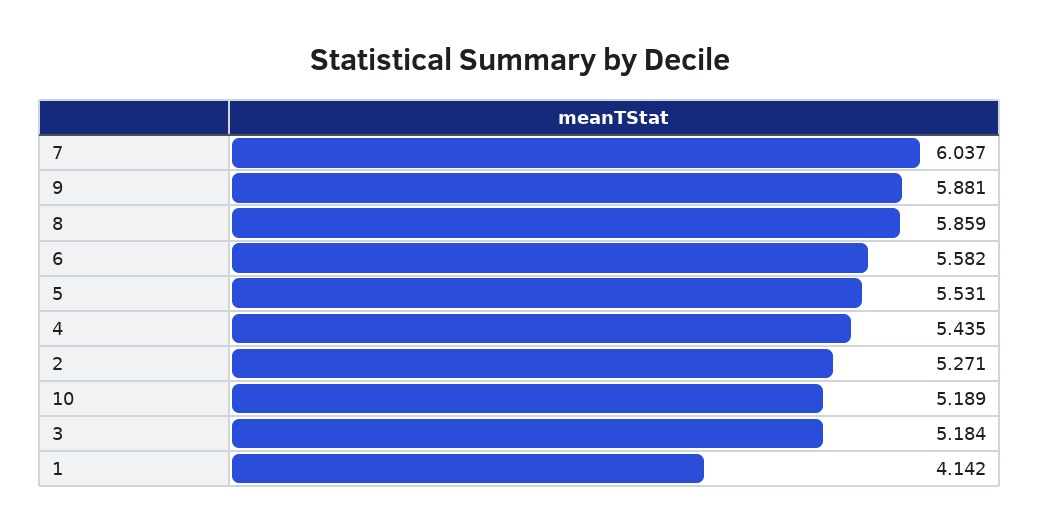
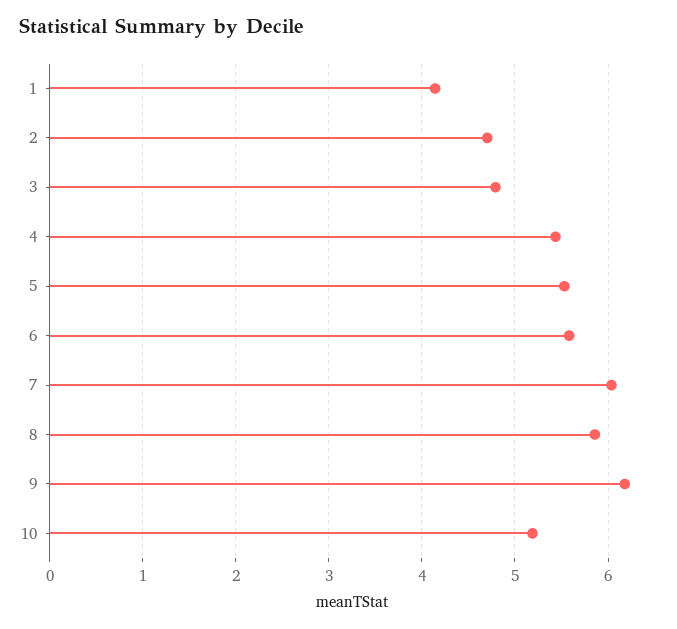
  {
    "7": 6.037,
-   "9": 5.881,
+   "9": 6.2,
    "8": 5.859,
    "6": 5.582,
    "5": 5.531,
    "4": 5.435,
-   "2": 5.271,
+   "2": 4.7,
    "10": 5.189,
-   "3": 5.184,
+   "3": 4.8,
    "1": 4.142
  }

